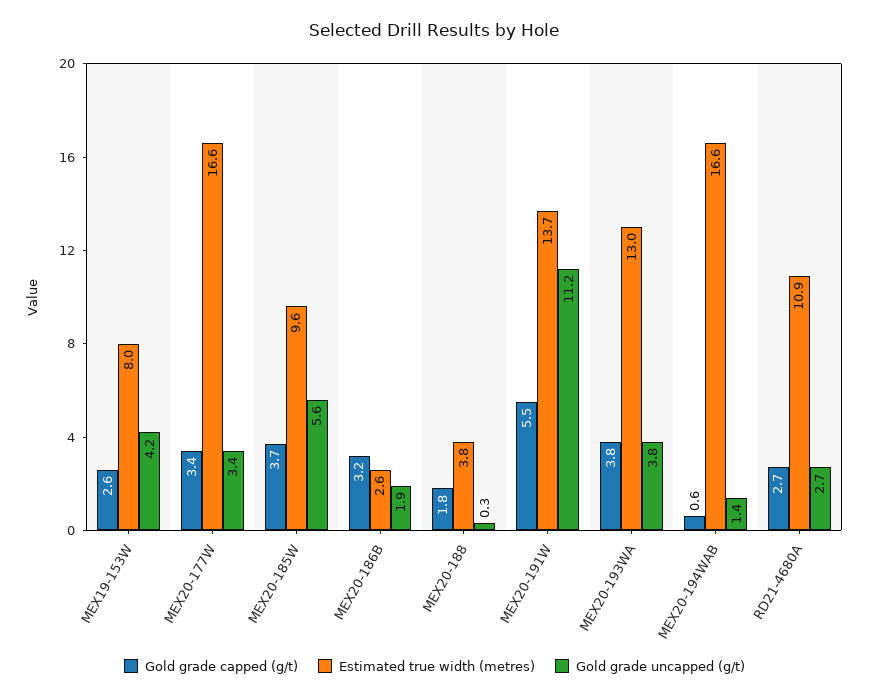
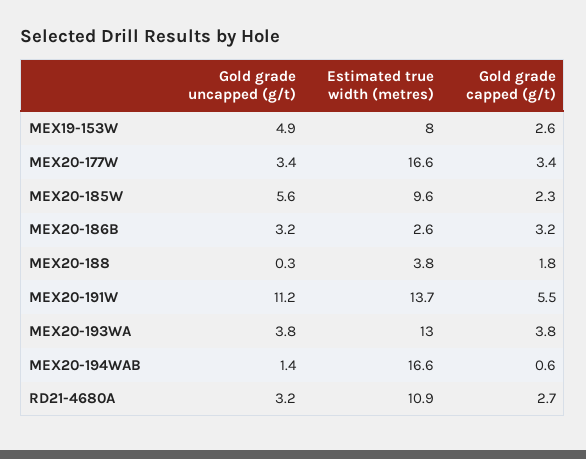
  {
    "Gold grade capped (g/t)": {
      "MEX19-153W": 2.6,
      "MEX20-177W": 3.4,
-     "MEX20-185W": 3.7,
+     "MEX20-185W": 2.3,
      "MEX20-186B": 3.2,
      "MEX20-188": 1.8,
      "MEX20-191W": 5.5,
      "MEX20-193WA": 3.8,
      "MEX20-194WAB": 0.6,
      "RD21-4680A": 2.7
    },
    "Estimated true width (metres)": {
      "MEX19-153W": 8,
      "MEX20-177W": 16.6,
      "MEX20-185W": 9.6,
      "MEX20-186B": 2.6,
      "MEX20-188": 3.8,
      "MEX20-191W": 13.7,
      "MEX20-193WA": 13,
      "MEX20-194WAB": 16.6,
      "RD21-4680A": 10.9
    },
    "Gold grade uncapped (g/t)": {
-     "MEX19-153W": 4.2,
+     "MEX19-153W": 4.9,
      "MEX20-177W": 3.4,
      "MEX20-185W": 5.6,
-     "MEX20-186B": 1.9,
+     "MEX20-186B": 3.2,
      "MEX20-188": 0.3,
      "MEX20-191W": 11.2,
      "MEX20-193WA": 3.8,
      "MEX20-194WAB": 1.4,
-     "RD21-4680A": 2.7
+     "RD21-4680A": 3.2
    }
  }

